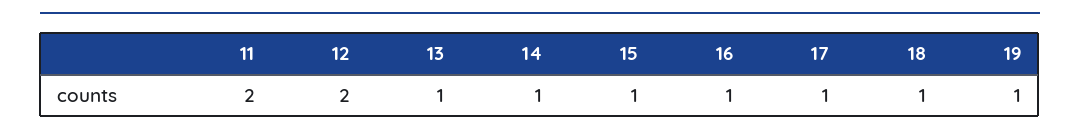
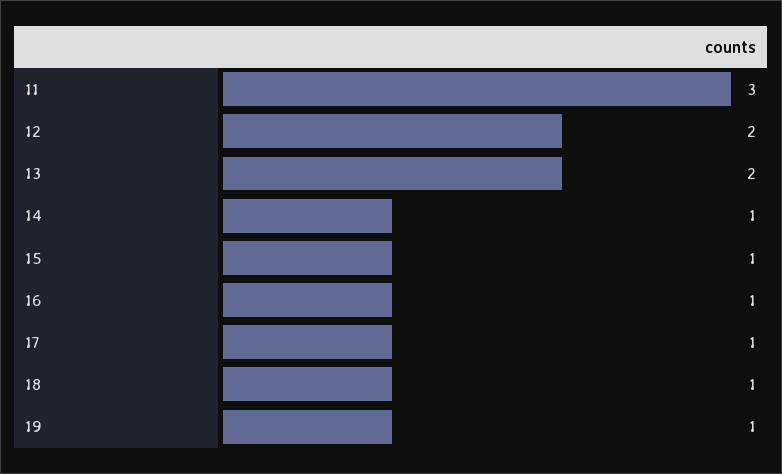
  {
-   "11": 2,
+   "11": 3,
    "12": 2,
-   "13": 1,
+   "13": 2,
    "14": 1,
    "15": 1,
    "16": 1,
    "17": 1,
    "18": 1,
    "19": 1
  }

